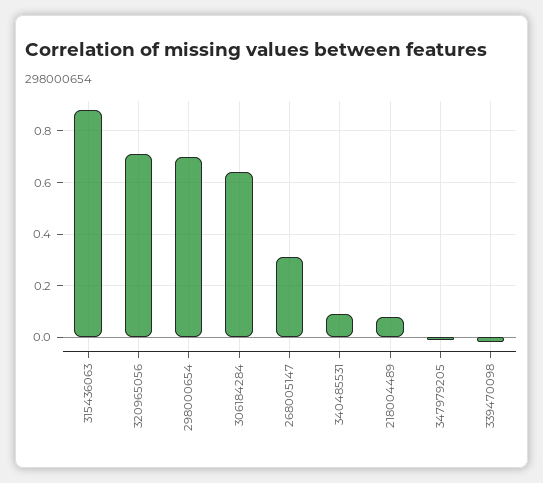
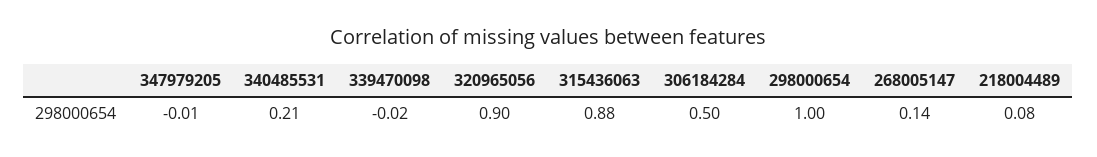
  {
    "315436063": 0.88,
-   "320965056": 0.7,
+   "320965056": 0.9,
-   "298000654": 0.7,
+   "298000654": 1,
-   "306184284": 0.65,
+   "306184284": 0.5,
-   "268005147": 0.3,
+   "268005147": 0.14,
-   "340485531": 0.1,
+   "340485531": 0.21,
    "218004489": 0.08,
    "347979205": -0.01,
    "339470098": -0.02
  }

